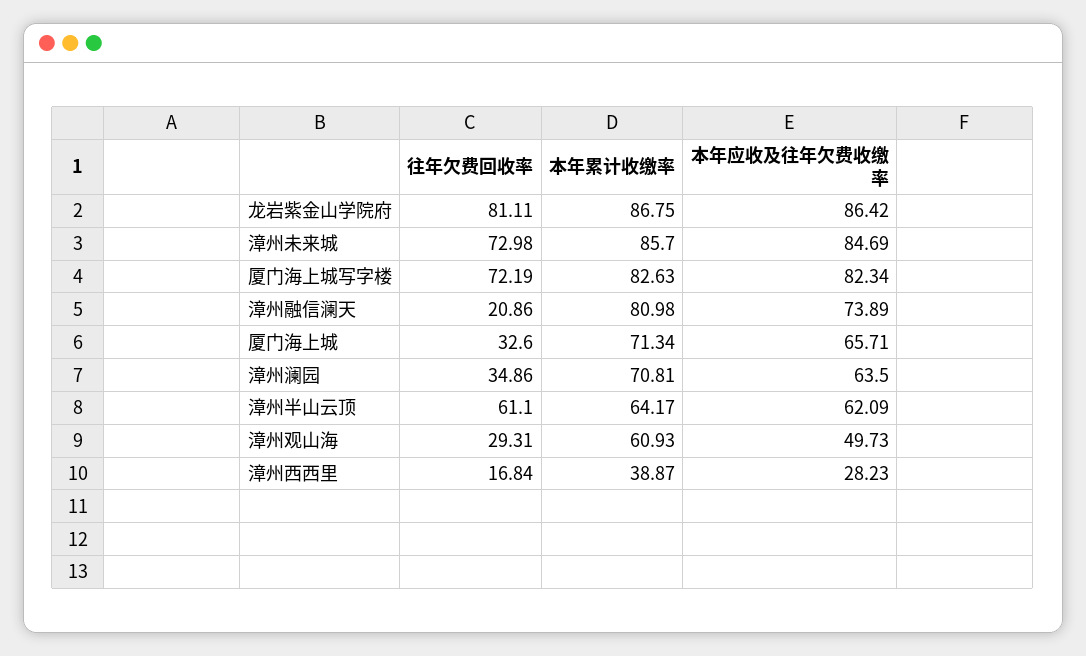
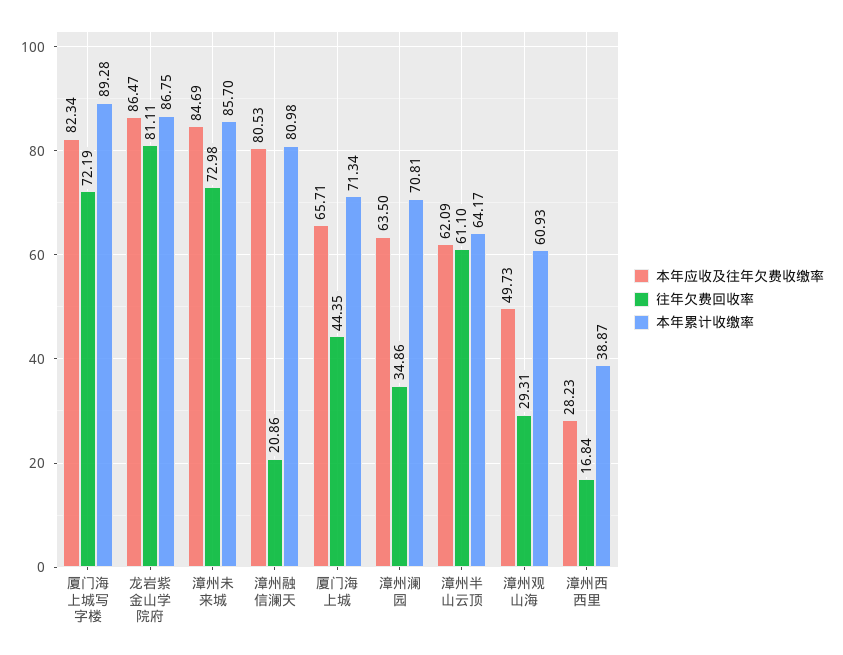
  {
    "往年欠费回收率": {
      "龙岩紫金山学院府": 81.11,
      "漳州未来城": 72.98,
      "厦门海上城写字楼": 72.19,
      "漳州融信澜天": 20.86,
-     "厦门海上城": 32.6,
+     "厦门海上城": 44.35,
      "漳州澜园": 34.86,
      "漳州半山云顶": 61.1,
      "漳州观山海": 29.31,
      "漳州西西里": 16.84
    },
    "本年累计收缴率": {
      "龙岩紫金山学院府": 86.75,
      "漳州未来城": 85.7,
-     "厦门海上城写字楼": 82.63,
+     "厦门海上城写字楼": 89.28,
      "漳州融信澜天": 80.98,
      "厦门海上城": 71.34,
      "漳州澜园": 70.81,
      "漳州半山云顶": 64.17,
      "漳州观山海": 60.93,
      "漳州西西里": 38.87
    },
    "本年应收及往年欠费收缴率": {
-     "龙岩紫金山学院府": 86.42,
+     "龙岩紫金山学院府": 86.47,
      "漳州未来城": 84.69,
      "厦门海上城写字楼": 82.34,
-     "漳州融信澜天": 73.89,
+     "漳州融信澜天": 80.53,
      "厦门海上城": 65.71,
      "漳州澜园": 63.5,
      "漳州半山云顶": 62.09,
      "漳州观山海": 49.73,
      "漳州西西里": 28.23
    }
  }

